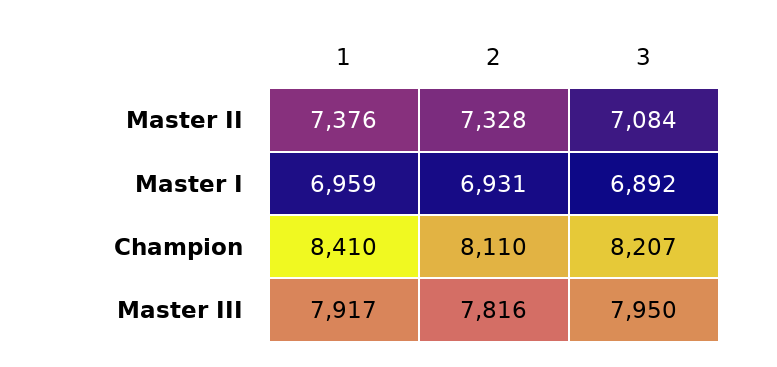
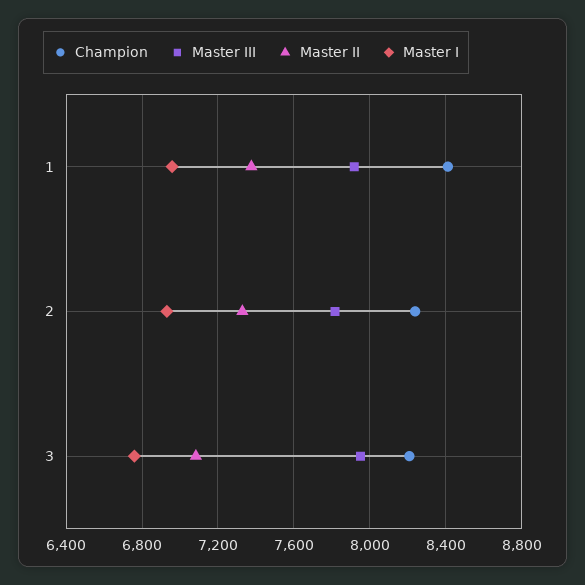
  {
    "Master II": {
      "1": 7376,
      "2": 7328,
      "3": 7084
    },
    "Master I": {
      "1": 6959,
      "2": 6931,
-     "3": 6892
+     "3": 6750
    },
    "Champion": {
      "1": 8410,
-     "2": 8110,
+     "2": 8250,
      "3": 8207
    },
    "Master III": {
      "1": 7917,
      "2": 7816,
      "3": 7950
    }
  }

